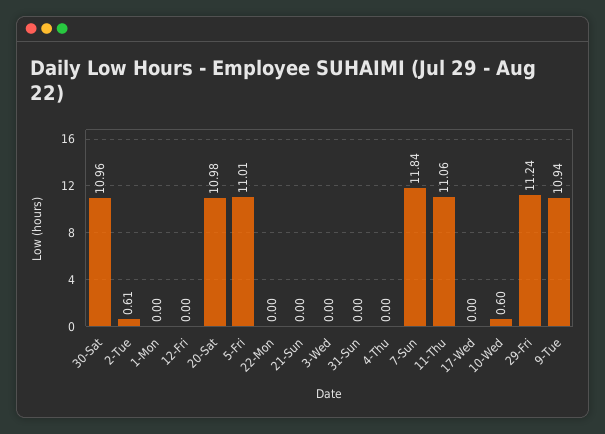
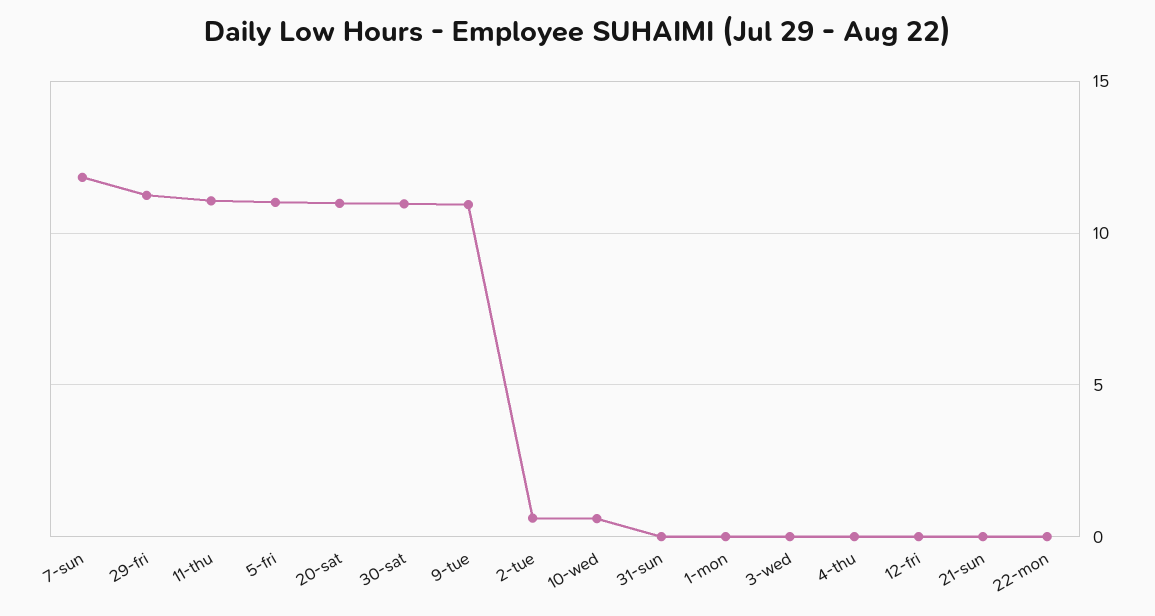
  {
    "30-Sat": 10.96,
    "2-Tue": 0.61,
    "1-Mon": 0,
    "12-Fri": 0,
    "20-Sat": 10.98,
    "5-Fri": 11.01,
    "22-Mon": 0,
    "21-Sun": 0,
    "3-Wed": 0,
    "31-Sun": 0,
    "4-Thu": 0,
    "7-Sun": 11.84,
    "11-Thu": 11.06,
-   "17-Wed": 0,
    "10-Wed": 0.6,
    "29-Fri": 11.24,
    "9-Tue": 10.94
  }

